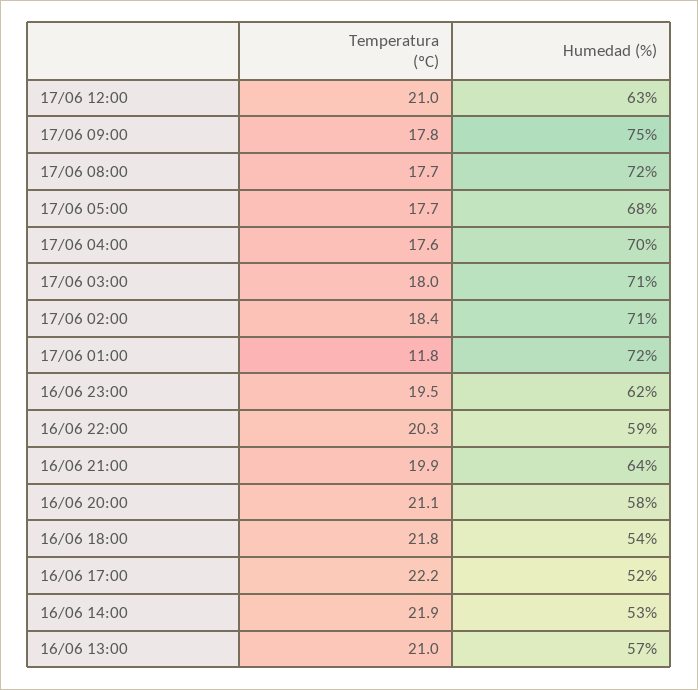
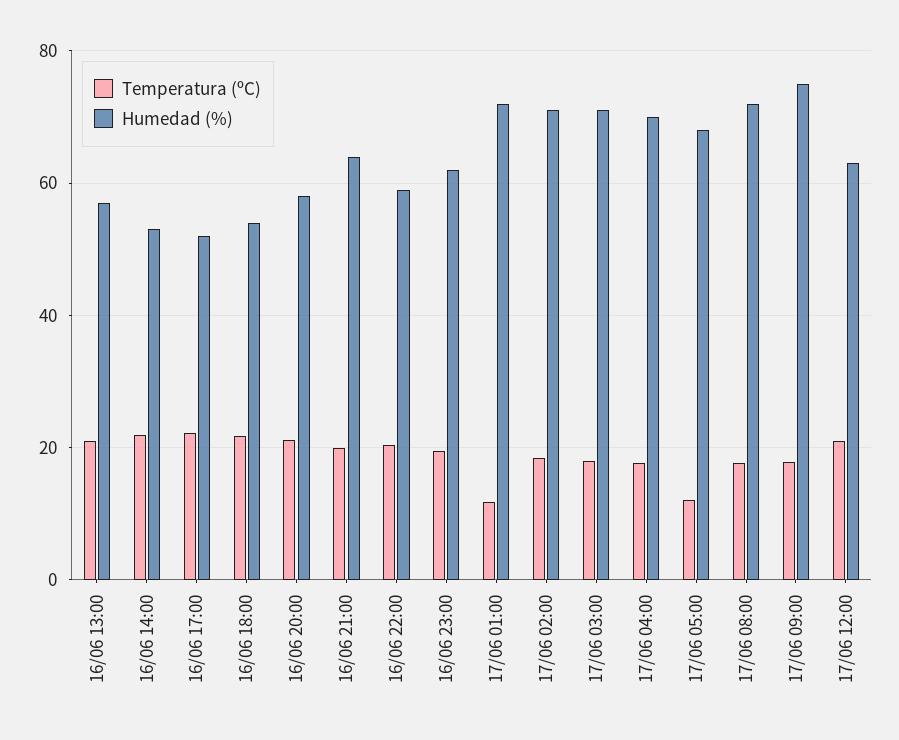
  {
    "Temperatura (ºC)": {
      "17/06 12:00": 21,
      "17/06 09:00": 17.8,
      "17/06 08:00": 17.7,
-     "17/06 05:00": 17.7,
+     "17/06 05:00": 12,
      "17/06 04:00": 17.6,
      "17/06 03:00": 18,
      "17/06 02:00": 18.4,
      "17/06 01:00": 11.8,
      "16/06 23:00": 19.5,
      "16/06 22:00": 20.3,
      "16/06 21:00": 19.9,
      "16/06 20:00": 21.1,
      "16/06 18:00": 21.8,
      "16/06 17:00": 22.2,
      "16/06 14:00": 21.9,
      "16/06 13:00": 21
    },
    "Humedad (%)": {
      "17/06 12:00": 63,
      "17/06 09:00": 75,
      "17/06 08:00": 72,
      "17/06 05:00": 68,
      "17/06 04:00": 70,
      "17/06 03:00": 71,
      "17/06 02:00": 71,
      "17/06 01:00": 72,
      "16/06 23:00": 62,
      "16/06 22:00": 59,
      "16/06 21:00": 64,
      "16/06 20:00": 58,
      "16/06 18:00": 54,
      "16/06 17:00": 52,
      "16/06 14:00": 53,
      "16/06 13:00": 57
    }
  }

